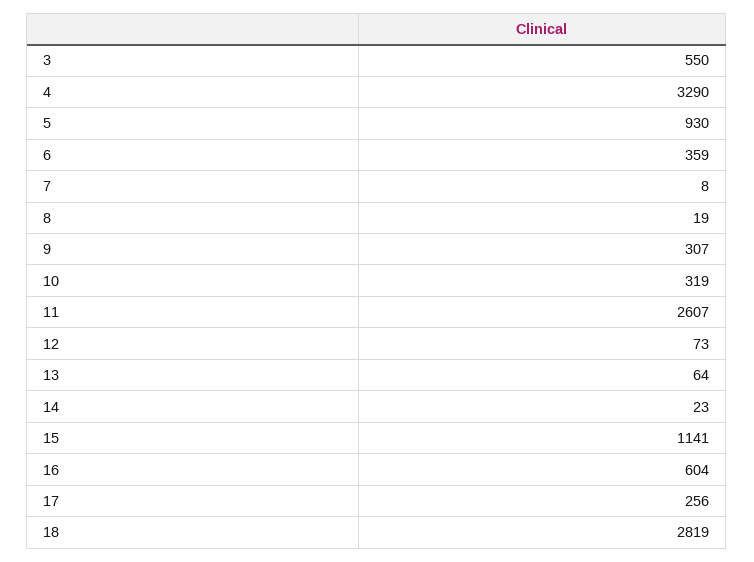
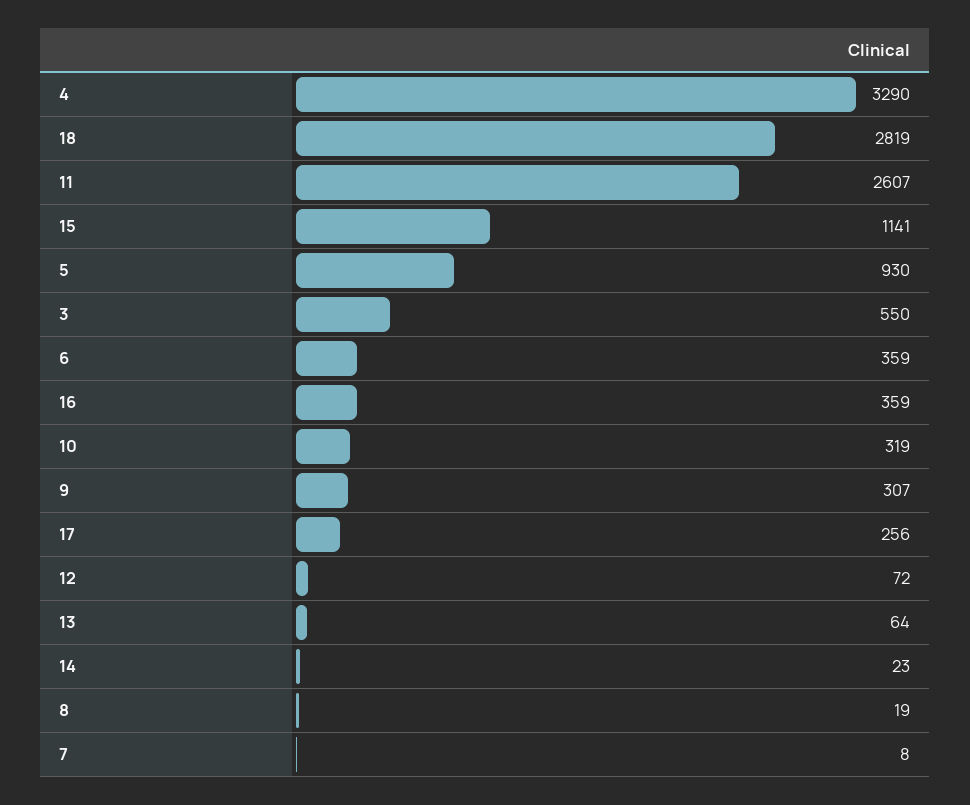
  {
    "3": 550,
    "4": 3290,
    "5": 930,
    "6": 359,
    "7": 8,
    "8": 19,
    "9": 307,
    "10": 319,
    "11": 2607,
-   "12": 73,
+   "12": 72,
    "13": 64,
    "14": 23,
    "15": 1141,
-   "16": 604,
+   "16": 359,
    "17": 256,
    "18": 2819
  }

